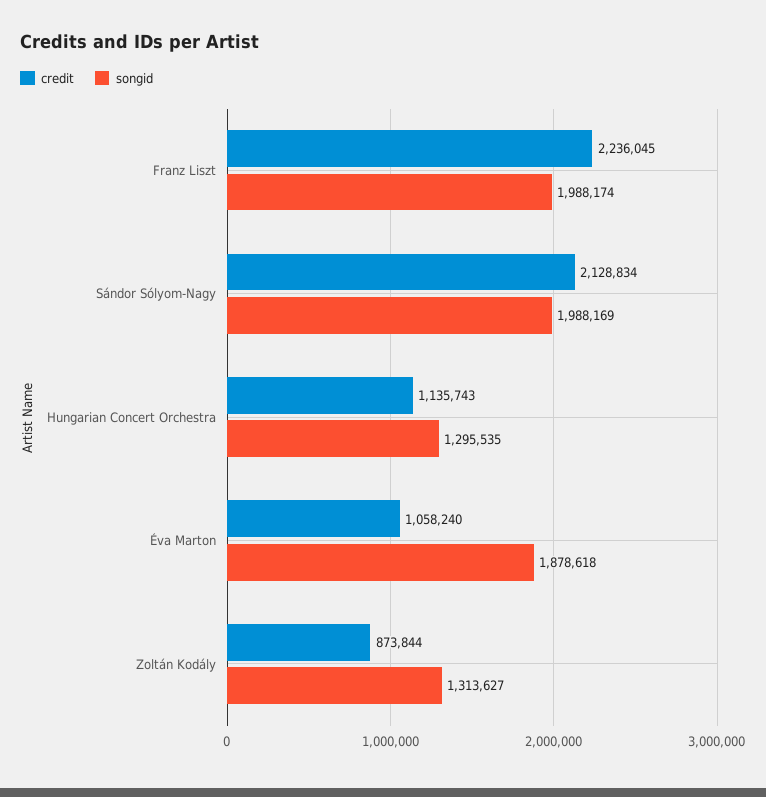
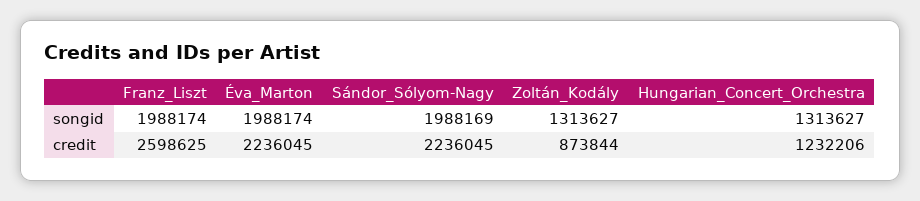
  {
    "credit": {
-     "Franz Liszt": 2236045,
+     "Franz Liszt": 2598625,
-     "Sándor Sólyom-Nagy": 2128834,
+     "Sándor Sólyom-Nagy": 2236045,
-     "Hungarian Concert Orchestra": 1135743,
+     "Hungarian Concert Orchestra": 1232206,
-     "Éva Marton": 1058240,
+     "Éva Marton": 2236045,
      "Zoltán Kodály": 873844
    },
    "songid": {
      "Franz Liszt": 1988174,
      "Sándor Sólyom-Nagy": 1988169,
-     "Hungarian Concert Orchestra": 1295535,
+     "Hungarian Concert Orchestra": 1313627,
-     "Éva Marton": 1878618,
+     "Éva Marton": 1988174,
      "Zoltán Kodály": 1313627
    }
  }

